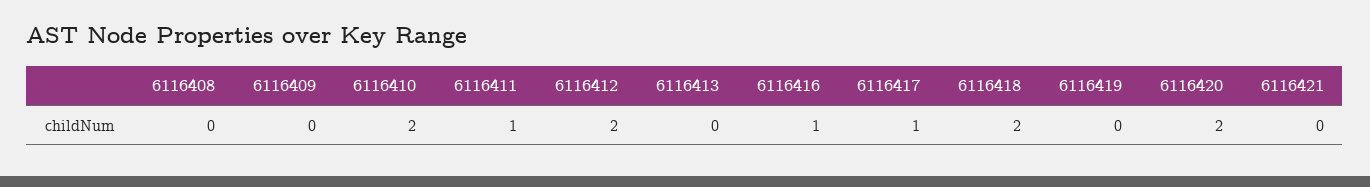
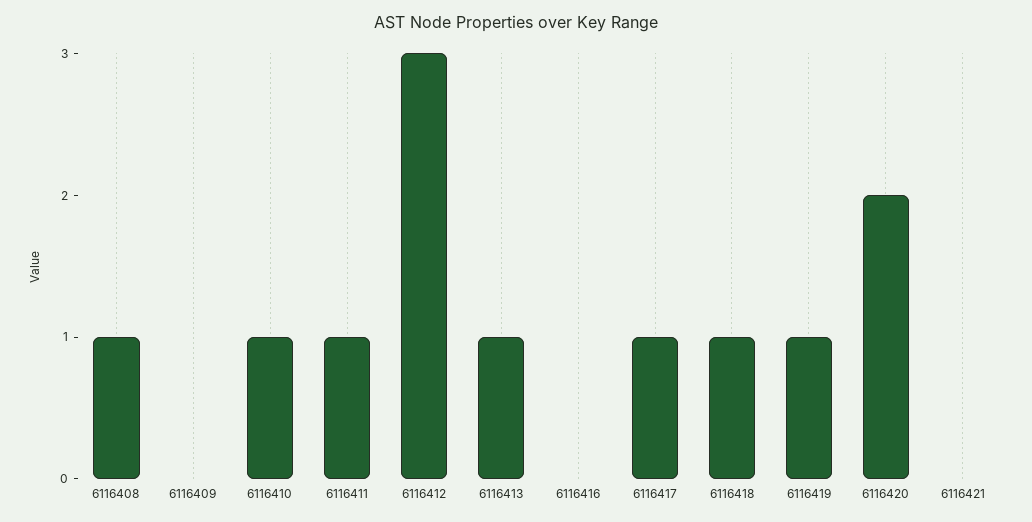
  {
-   "6116408": 0,
+   "6116408": 1,
    "6116409": 0,
-   "6116410": 2,
+   "6116410": 1,
    "6116411": 1,
-   "6116412": 2,
+   "6116412": 3,
-   "6116413": 0,
+   "6116413": 1,
-   "6116416": 1,
+   "6116416": 0,
    "6116417": 1,
-   "6116418": 2,
+   "6116418": 1,
-   "6116419": 0,
+   "6116419": 1,
    "6116420": 2,
    "6116421": 0
  }

